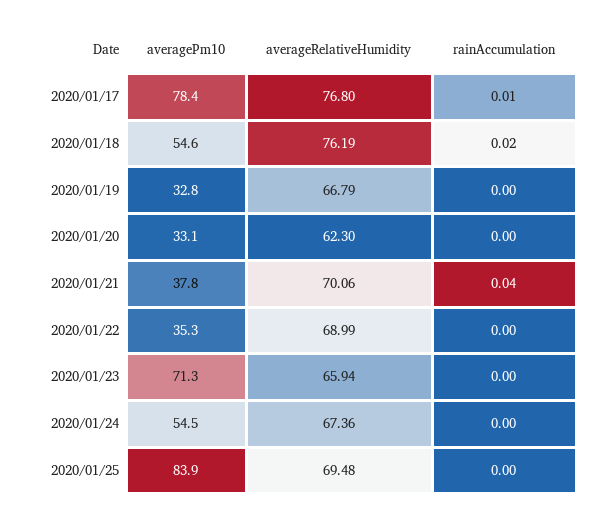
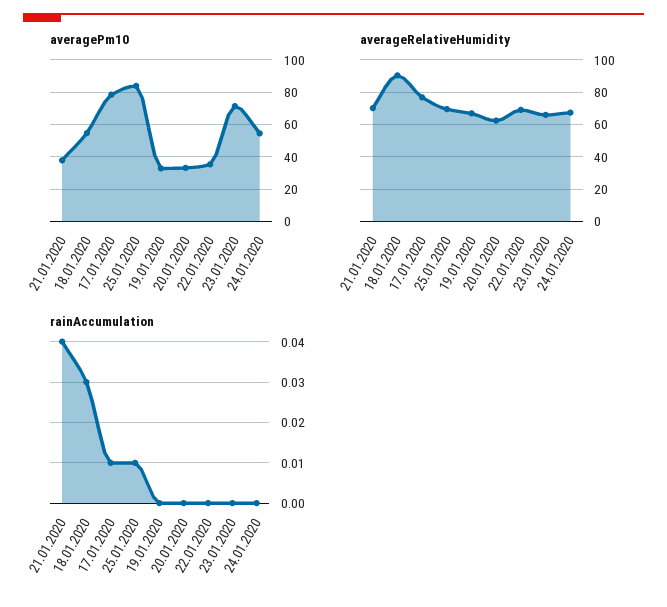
  {
    "averagePm10": {
      "2020/01/17": 78.4,
      "2020/01/18": 54.6,
      "2020/01/19": 32.8,
      "2020/01/20": 33.1,
      "2020/01/21": 37.8,
      "2020/01/22": 35.3,
      "2020/01/23": 71.3,
      "2020/01/24": 54.5,
      "2020/01/25": 83.9
    },
    "averageRelativeHumidity": {
      "2020/01/17": 76.8,
-     "2020/01/18": 76.19,
+     "2020/01/18": 90,
      "2020/01/19": 66.79,
      "2020/01/20": 62.3,
      "2020/01/21": 70.06,
      "2020/01/22": 68.99,
      "2020/01/23": 65.94,
      "2020/01/24": 67.36,
      "2020/01/25": 69.48
    },
    "rainAccumulation": {
      "2020/01/17": 0.01,
-     "2020/01/18": 0.02,
+     "2020/01/18": 0.03,
      "2020/01/19": 0,
      "2020/01/20": 0,
      "2020/01/21": 0.04,
      "2020/01/22": 0,
      "2020/01/23": 0,
      "2020/01/24": 0,
-     "2020/01/25": 0
+     "2020/01/25": 0.01
    }
  }

